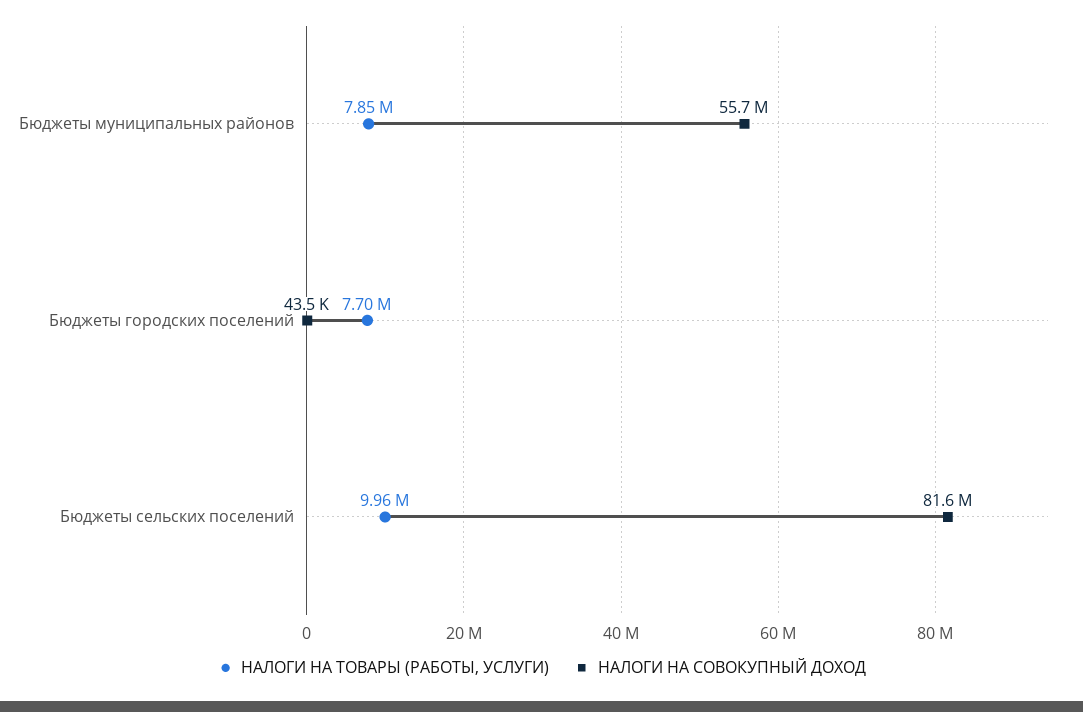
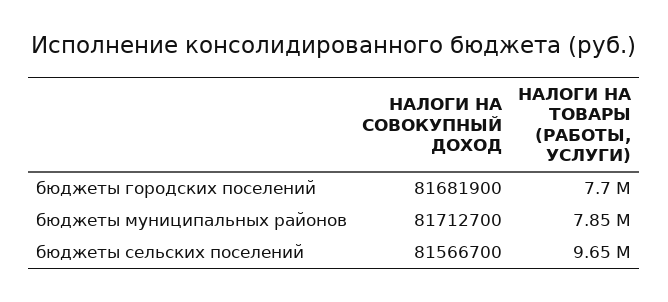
  {
    "НАЛОГИ НА ТОВАРЫ (РАБОТЫ, УСЛУГИ)": {
      "Бюджеты муниципальных районов": 7850000,
      "Бюджеты городских поселений": 7700000,
-     "Бюджеты сельских поселений": 9960000
+     "Бюджеты сельских поселений": 9650000
    },
    "НАЛОГИ НА СОВОКУПНЫЙ ДОХОД": {
-     "Бюджеты муниципальных районов": 55700000,
+     "Бюджеты муниципальных районов": 81712700,
-     "Бюджеты городских поселений": 43500,
+     "Бюджеты городских поселений": 81681900,
      "Бюджеты сельских поселений": 81566700
    }
  }

